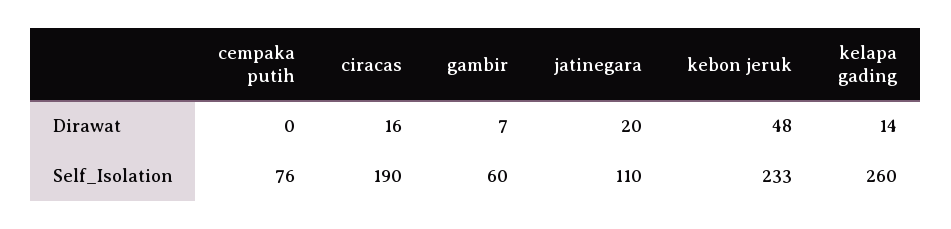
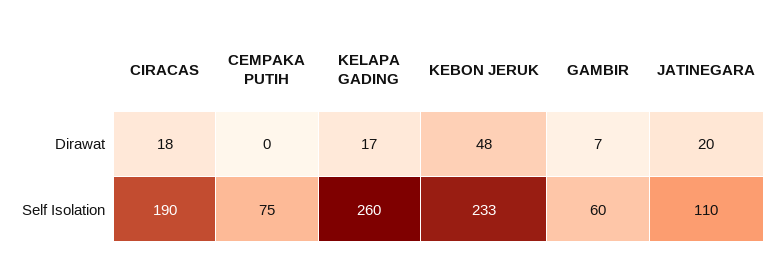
  {
    "cempaka putih": {
      "Dirawat": 0,
-     "Self_Isolation": 76
+     "Self_Isolation": 75
    },
    "ciracas": {
-     "Dirawat": 16,
+     "Dirawat": 18,
      "Self_Isolation": 190
    },
    "gambir": {
      "Dirawat": 7,
      "Self_Isolation": 60
    },
    "jatinegara": {
      "Dirawat": 20,
      "Self_Isolation": 110
    },
    "kebon jeruk": {
      "Dirawat": 48,
      "Self_Isolation": 233
    },
    "kelapa gading": {
-     "Dirawat": 14,
+     "Dirawat": 17,
      "Self_Isolation": 260
    }
  }

